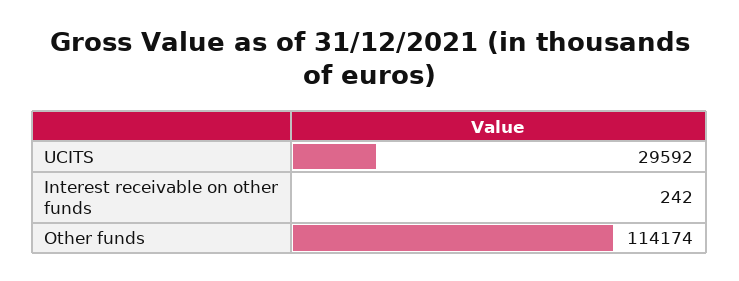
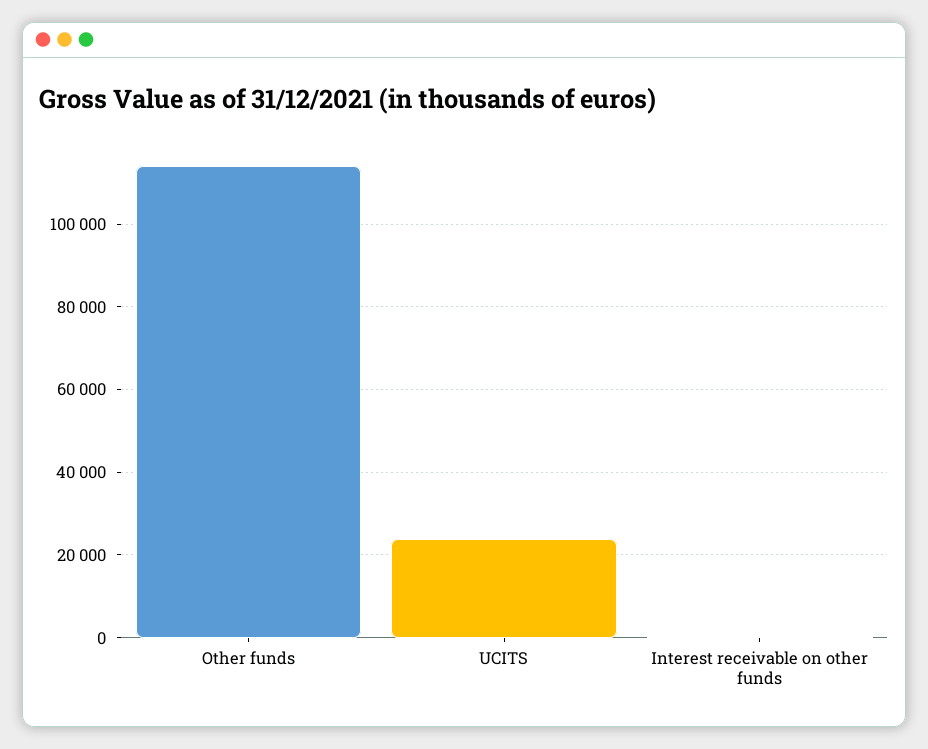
  {
-   "UCITS": 29592,
+   "UCITS": 24000,
    "Interest receivable on other funds": 242,
    "Other funds": 114174
  }

